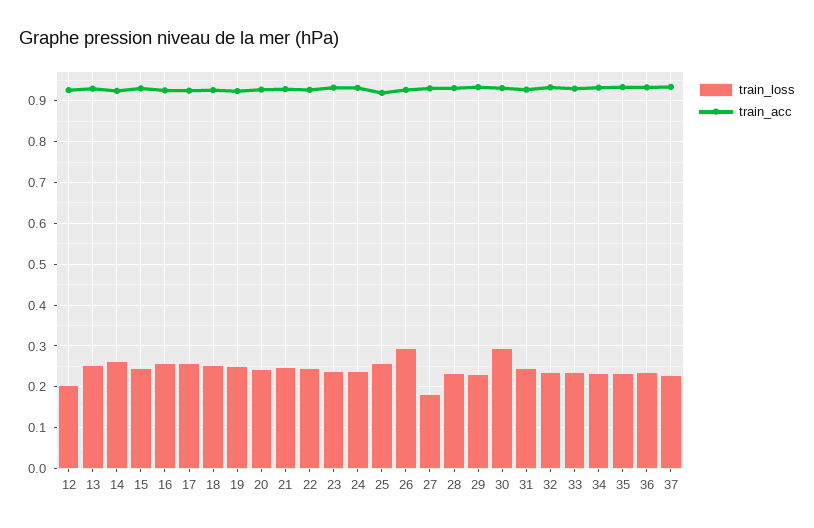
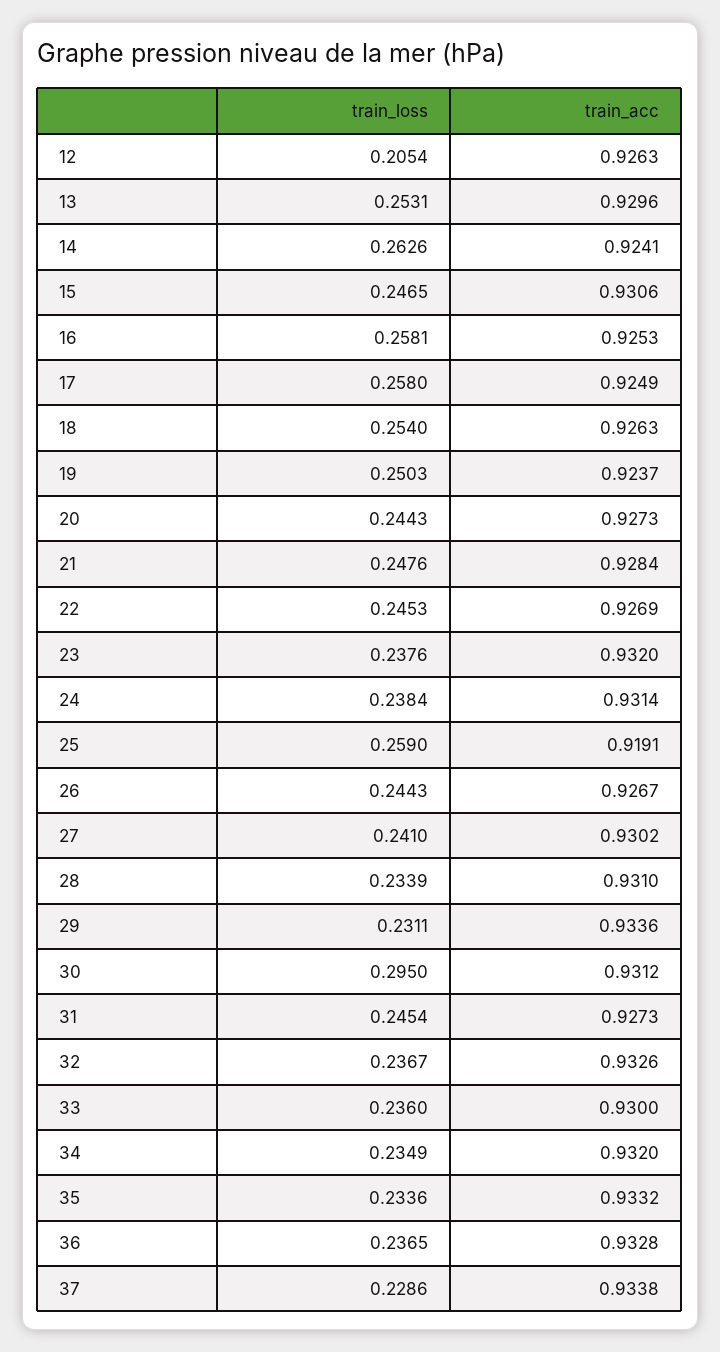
  {
    "train_loss": {
      "12": 0.2054,
      "13": 0.2531,
      "14": 0.2626,
      "15": 0.2465,
      "16": 0.2581,
      "17": 0.258,
      "18": 0.254,
      "19": 0.2503,
      "20": 0.2443,
      "21": 0.2476,
      "22": 0.2453,
      "23": 0.2376,
      "24": 0.2384,
      "25": 0.259,
-     "26": 0.3,
+     "26": 0.2443,
-     "27": 0.18,
+     "27": 0.241,
      "28": 0.2339,
      "29": 0.2311,
      "30": 0.295,
      "31": 0.2454,
      "32": 0.2367,
      "33": 0.236,
      "34": 0.2349,
      "35": 0.2336,
      "36": 0.2365,
      "37": 0.2286
    },
    "train_acc": {
      "12": 0.9263,
      "13": 0.9296,
      "14": 0.9241,
      "15": 0.9306,
      "16": 0.9253,
      "17": 0.9249,
      "18": 0.9263,
      "19": 0.9237,
      "20": 0.9273,
      "21": 0.9284,
      "22": 0.9269,
      "23": 0.932,
      "24": 0.9314,
      "25": 0.9191,
      "26": 0.9267,
      "27": 0.9302,
      "28": 0.931,
      "29": 0.9336,
      "30": 0.9312,
      "31": 0.9273,
      "32": 0.9326,
      "33": 0.93,
      "34": 0.932,
      "35": 0.9332,
      "36": 0.9328,
      "37": 0.9338
    }
  }

